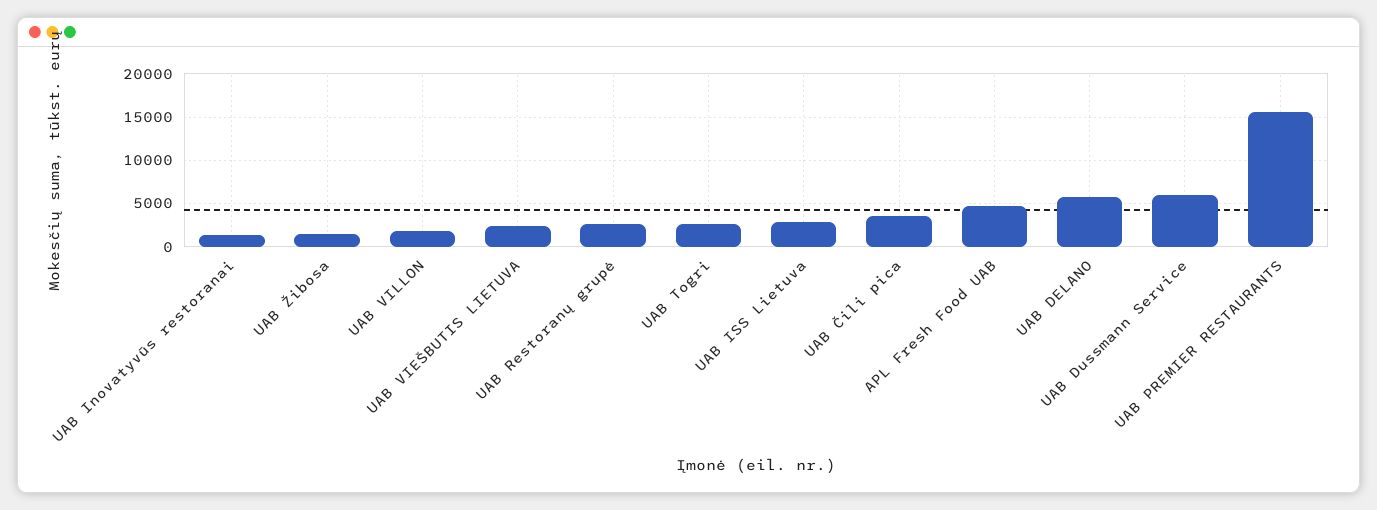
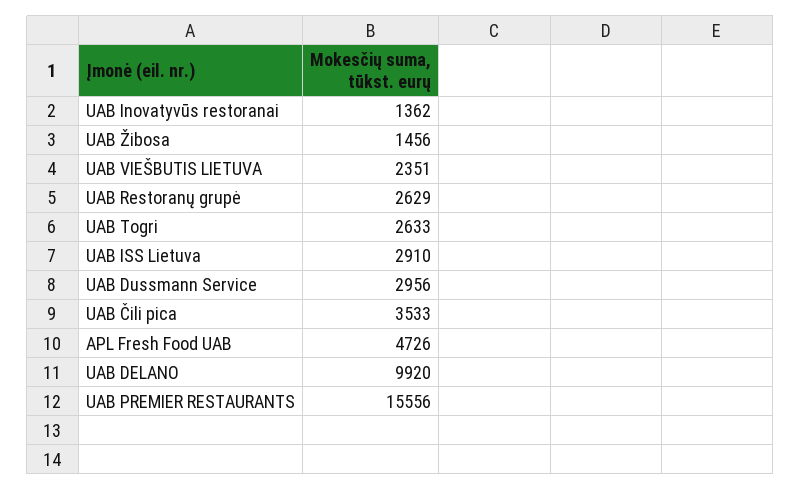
  {
    "UAB Inovatyvūs restoranai": 1362,
    "UAB Žibosa": 1456,
-   "UAB VILLON": 2000,
    "UAB VIEŠBUTIS LIETUVA": 2351,
    "UAB Restoranų grupė": 2629,
    "UAB Togri": 2633,
    "UAB ISS Lietuva": 2910,
    "UAB Čili pica": 3533,
    "APL Fresh Food UAB": 4726,
-   "UAB DELANO": 6000,
+   "UAB DELANO": 9920,
-   "UAB Dussmann Service": 6000,
+   "UAB Dussmann Service": 2956,
    "UAB PREMIER RESTAURANTS": 15556
  }

